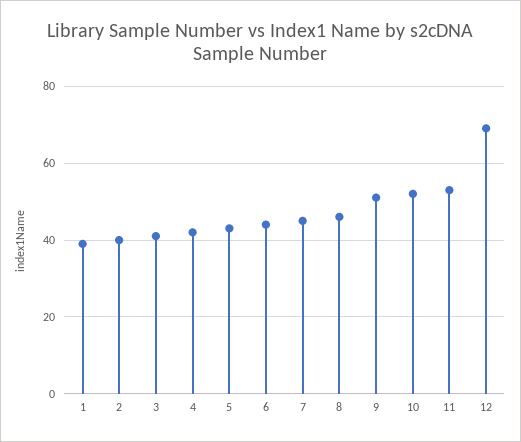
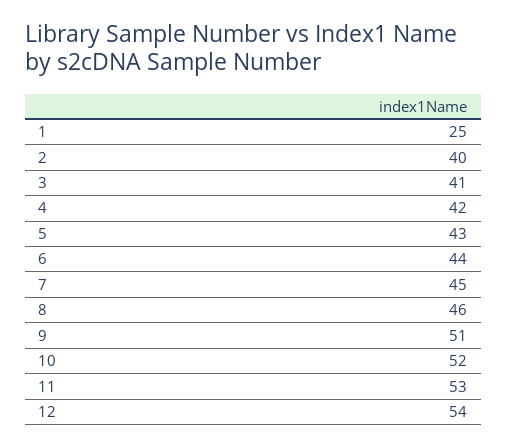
  {
-   "1": 40,
+   "1": 25,
    "2": 40,
    "3": 41,
    "4": 42,
    "5": 43,
    "6": 44,
    "7": 45,
    "8": 46,
    "9": 51,
    "10": 52,
    "11": 53,
-   "12": 70
+   "12": 54
  }

